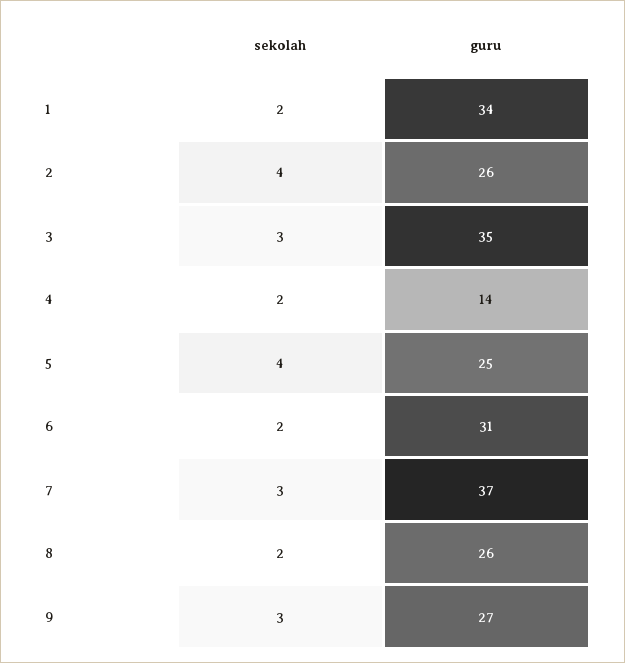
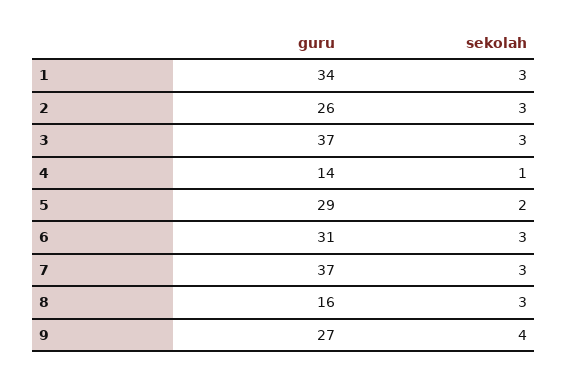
  {
    "sekolah": {
-     "1": 2,
+     "1": 3,
-     "2": 4,
+     "2": 3,
      "3": 3,
-     "4": 2,
+     "4": 1,
-     "5": 4,
+     "5": 2,
-     "6": 2,
+     "6": 3,
      "7": 3,
-     "8": 2,
+     "8": 3,
-     "9": 3
+     "9": 4
    },
    "guru": {
      "1": 34,
      "2": 26,
-     "3": 35,
+     "3": 37,
      "4": 14,
-     "5": 25,
+     "5": 29,
      "6": 31,
      "7": 37,
-     "8": 26,
+     "8": 16,
      "9": 27
    }
  }

